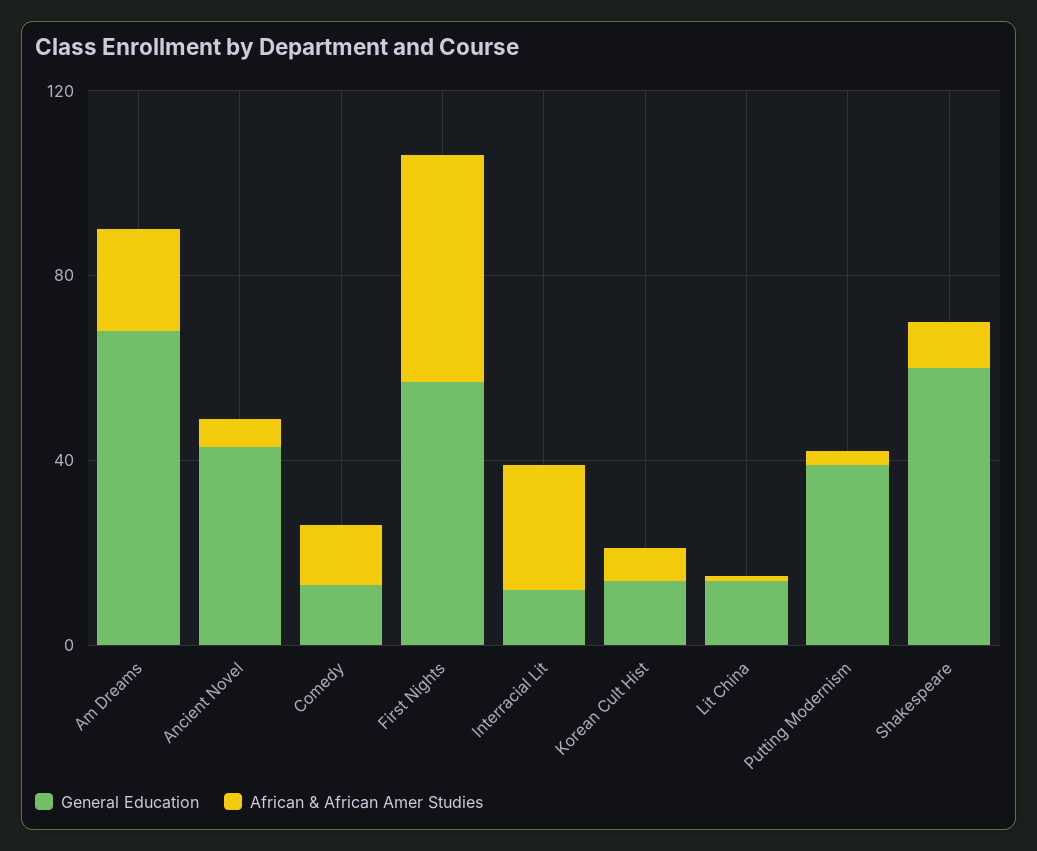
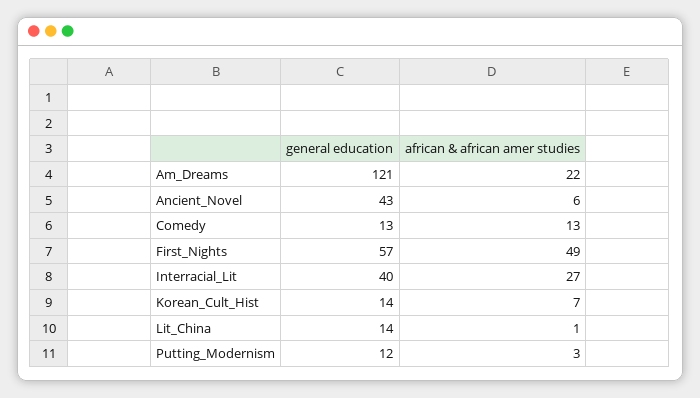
  {
    "General Education": {
-     "Am Dreams": 70,
+     "Am Dreams": 121,
      "Ancient Novel": 43,
      "Comedy": 13,
      "First Nights": 57,
-     "Interracial Lit": 10,
+     "Interracial Lit": 40,
      "Korean Cult Hist": 14,
      "Lit China": 14,
-     "Putting Modernism": 40,
+     "Putting Modernism": 12
-     "Shakespeare": 60
    },
    "African & African Amer Studies": {
      "Am Dreams": 22,
      "Ancient Novel": 6,
      "Comedy": 13,
      "First Nights": 49,
      "Interracial Lit": 27,
      "Korean Cult Hist": 7,
      "Lit China": 1,
-     "Putting Modernism": 3,
+     "Putting Modernism": 3
-     "Shakespeare": 10
    }
  }

